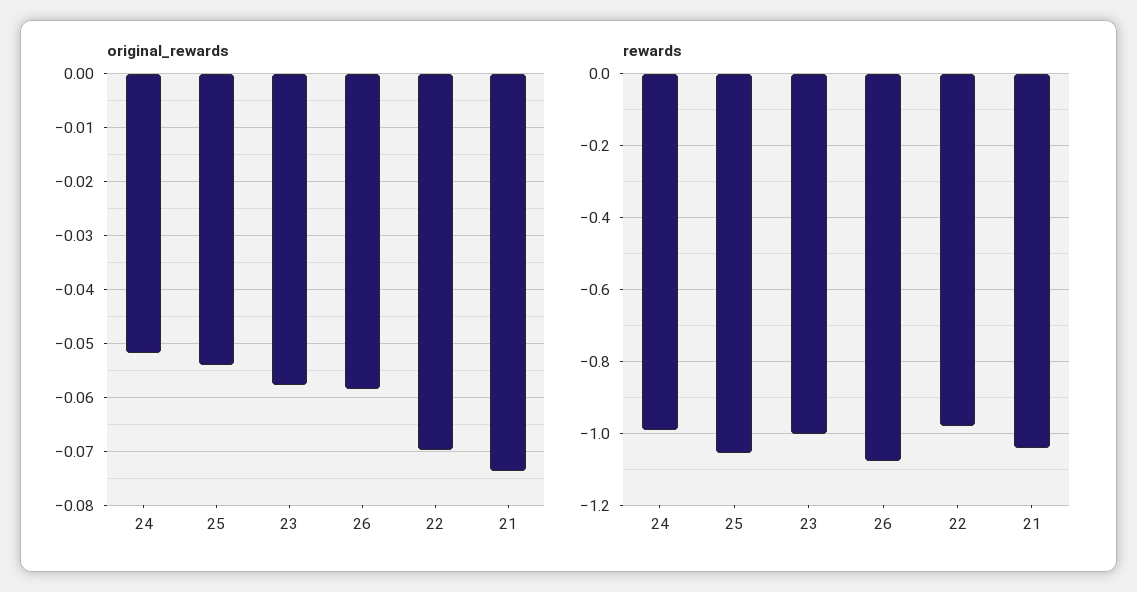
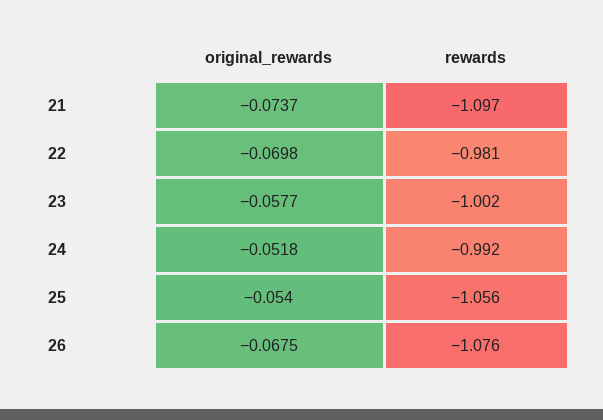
  {
    "original_rewards": {
      "24": -0.0518,
      "25": -0.054,
      "23": -0.0577,
-     "26": -0.058,
+     "26": -0.0675,
      "22": -0.0698,
      "21": -0.0737
    },
    "rewards": {
      "24": -0.992,
      "25": -1.056,
      "23": -1.002,
      "26": -1.076,
      "22": -0.981,
-     "21": -1.04
+     "21": -1.097
    }
  }

